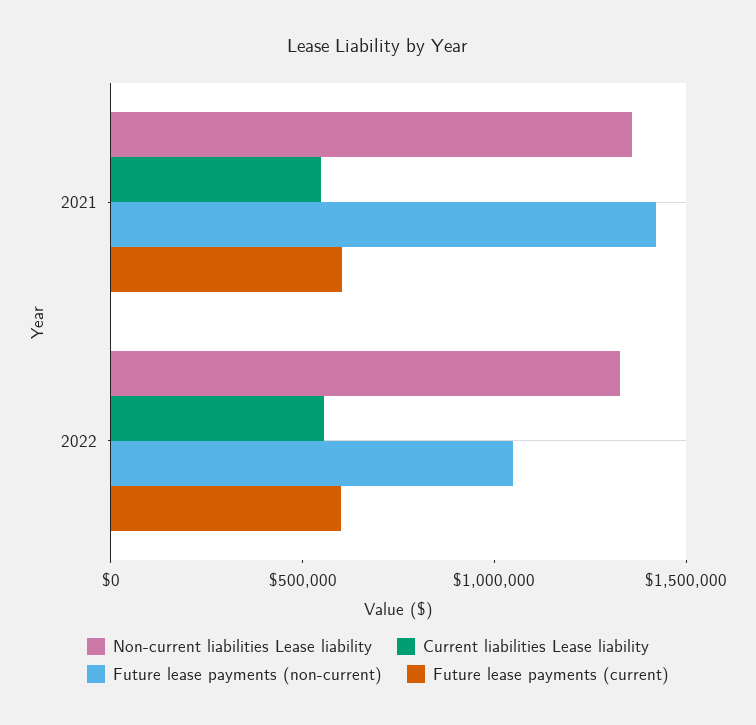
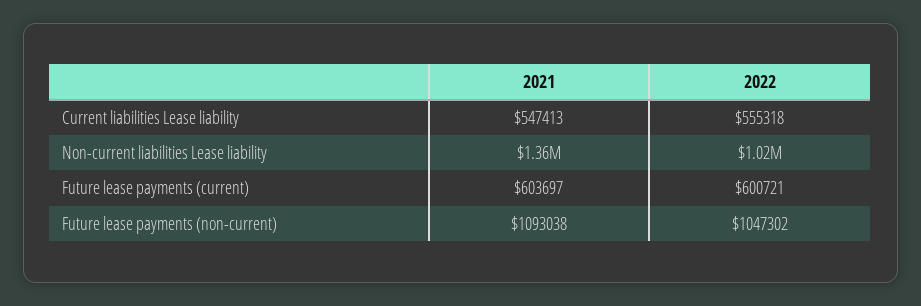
  {
    "Non-current liabilities Lease liability": {
      "2021": 1360000,
-     "2022": 1300000
+     "2022": 1020000
    },
    "Current liabilities Lease liability": {
      "2021": 547413,
      "2022": 555318
    },
    "Future lease payments (non-current)": {
-     "2021": 1400000,
+     "2021": 1093038,
      "2022": 1047302
    },
    "Future lease payments (current)": {
      "2021": 603697,
      "2022": 600721
    }
  }

